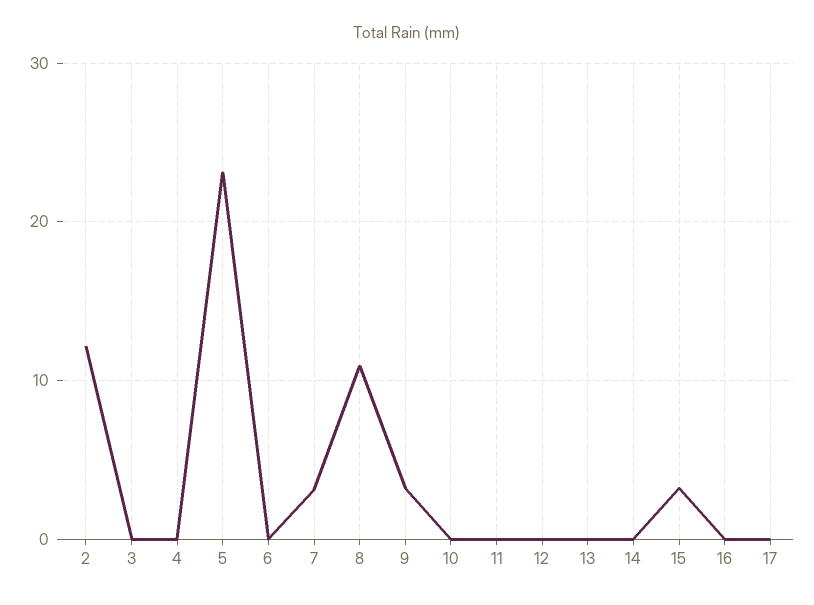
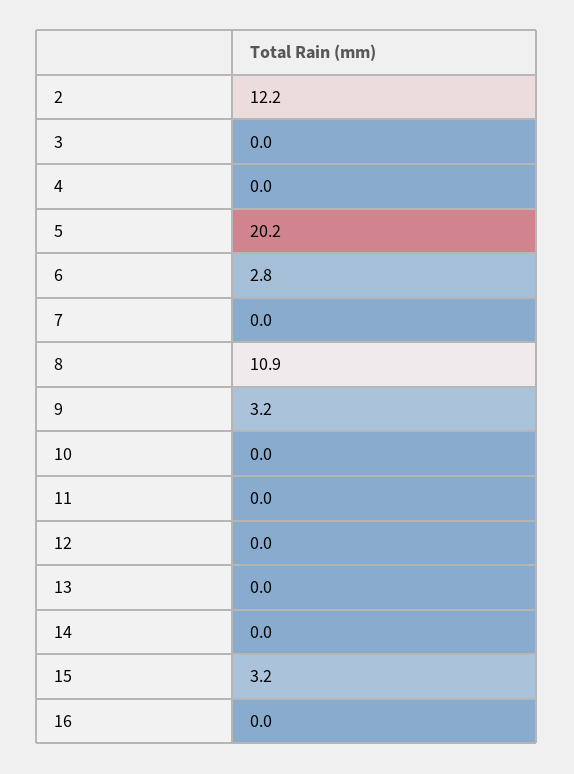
  {
    "2": 12.2,
    "3": 0,
    "4": 0,
-   "5": 23,
+   "5": 20.2,
-   "6": 0,
+   "6": 2.8,
-   "7": 3,
+   "7": 0,
    "8": 10.9,
    "9": 3.2,
    "10": 0,
    "11": 0,
    "12": 0,
    "13": 0,
    "14": 0,
    "15": 3.2,
-   "16": 0,
+   "16": 0
-   "17": 0
  }

